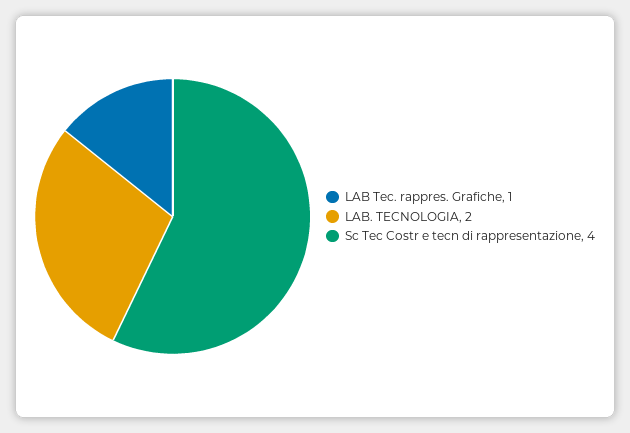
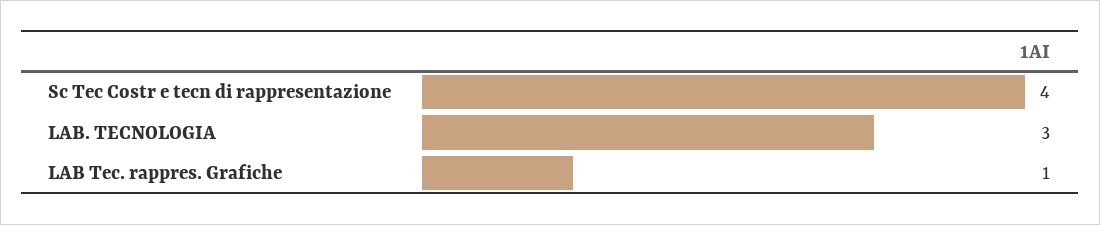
  {
    "LAB Tec. rappres. Grafiche": 1,
-   "LAB. TECNOLOGIA": 2,
+   "LAB. TECNOLOGIA": 3,
    "Sc Tec Costr e tecn di rappresentazione": 4
  }

